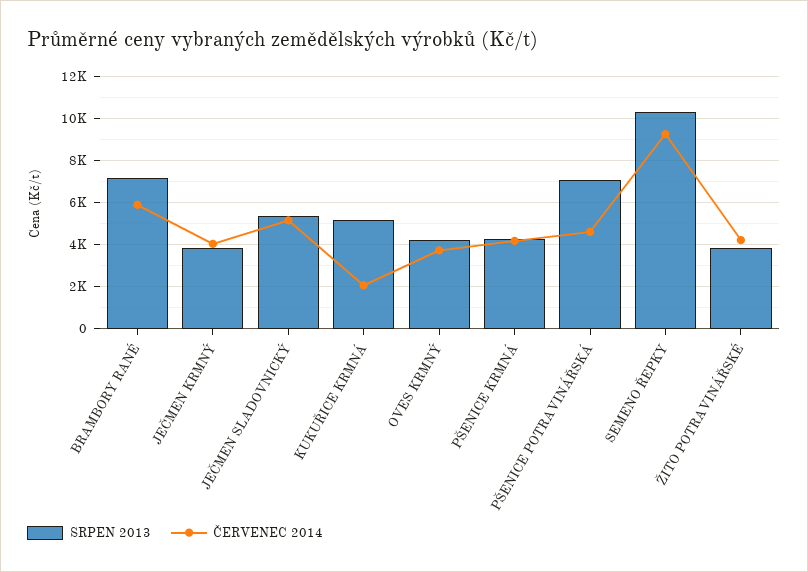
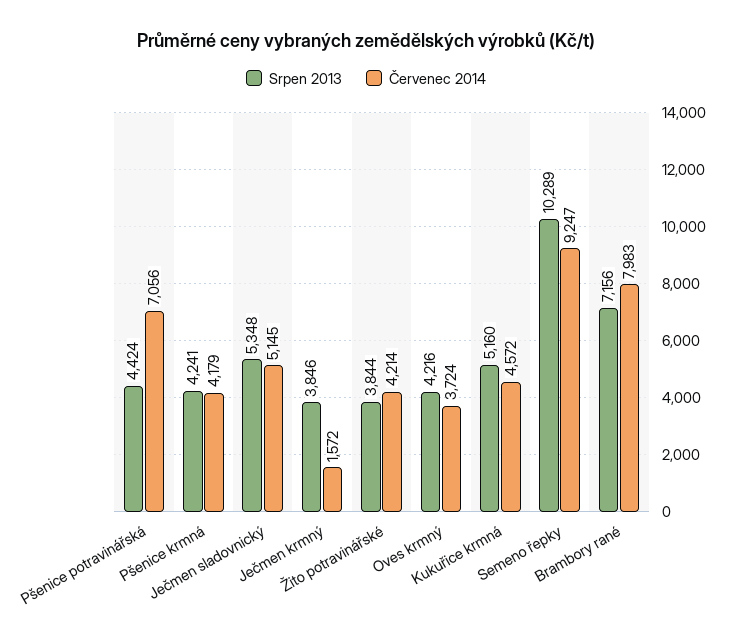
  {
    "SRPEN 2013": {
      "BRAMBORY RANÉ": 7156,
      "JEČMEN KRMNÝ": 3846,
      "JEČMEN SLADOVNICKÝ": 5348,
      "KUKUŘICE KRMNÁ": 5160,
      "OVES KRMNÝ": 4216,
      "PŠENICE KRMNÁ": 4241,
-     "PŠENICE POTRAVINÁŘSKÁ": 7000,
+     "PŠENICE POTRAVINÁŘSKÁ": 4424,
      "SEMENO ŘEPKY": 10289,
      "ŽITO POTRAVINÁŘSKÉ": 3844
    },
    "ČERVENEC 2014": {
-     "BRAMBORY RANÉ": 6000,
+     "BRAMBORY RANÉ": 7983,
-     "JEČMEN KRMNÝ": 4000,
+     "JEČMEN KRMNÝ": 1572,
      "JEČMEN SLADOVNICKÝ": 5145,
-     "KUKUŘICE KRMNÁ": 2000,
+     "KUKUŘICE KRMNÁ": 4572,
      "OVES KRMNÝ": 3724,
      "PŠENICE KRMNÁ": 4179,
-     "PŠENICE POTRAVINÁŘSKÁ": 4500,
+     "PŠENICE POTRAVINÁŘSKÁ": 7056,
      "SEMENO ŘEPKY": 9247,
      "ŽITO POTRAVINÁŘSKÉ": 4214
    }
  }

